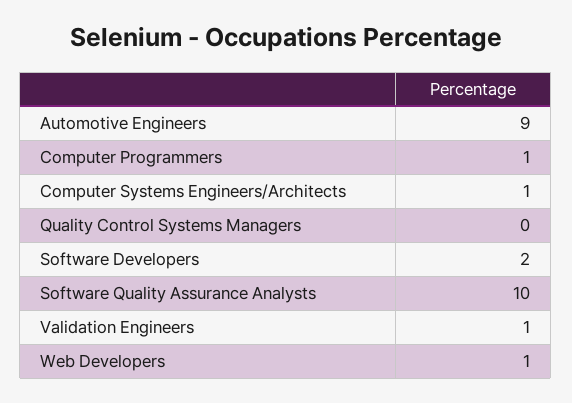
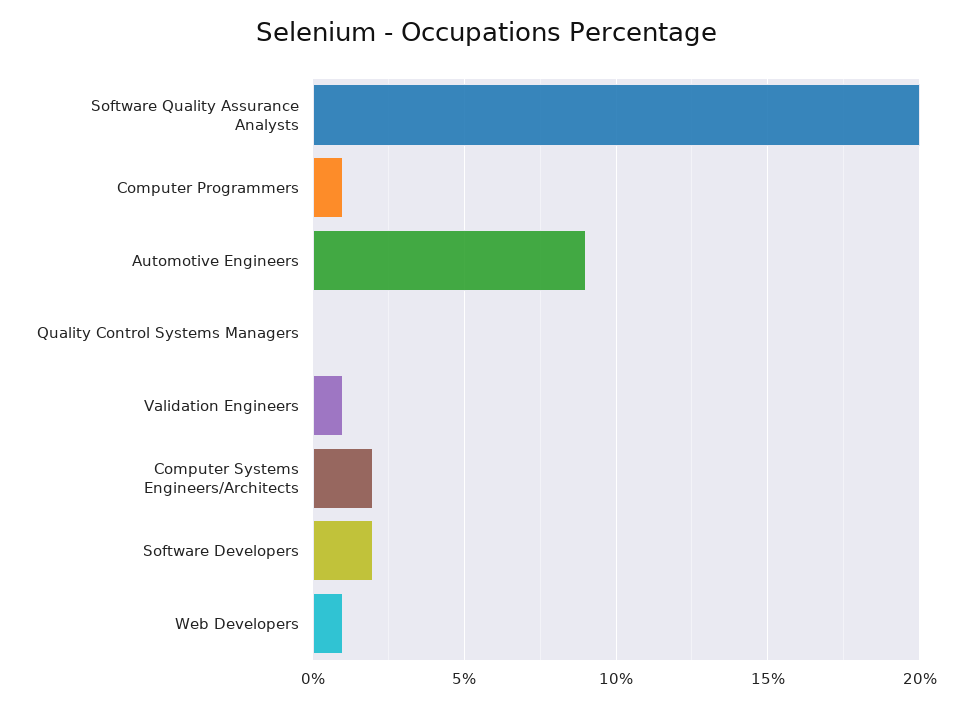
  {
    "Automotive Engineers": 9,
    "Computer Programmers": 1,
-   "Computer Systems Engineers/Architects": 1,
+   "Computer Systems Engineers/Architects": 2,
    "Quality Control Systems Managers": 0,
    "Software Developers": 2,
-   "Software Quality Assurance Analysts": 10,
+   "Software Quality Assurance Analysts": 20,
    "Validation Engineers": 1,
    "Web Developers": 1
  }

